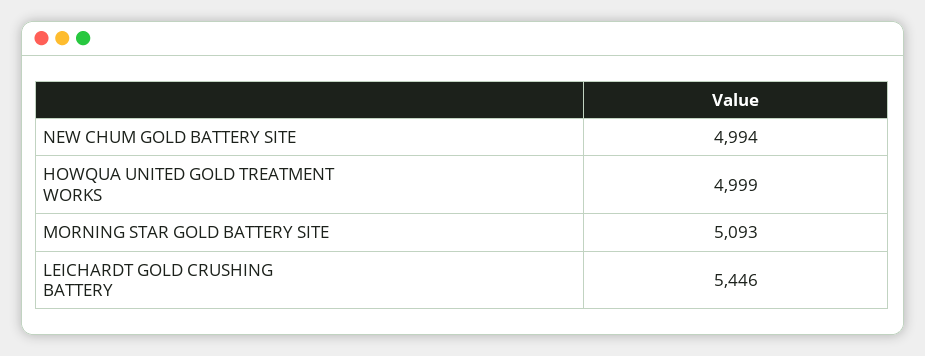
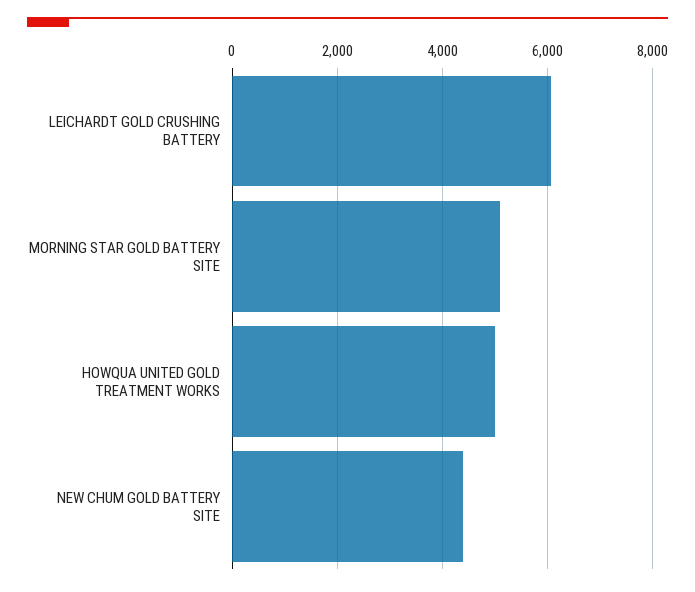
  {
-   "NEW CHUM GOLD BATTERY SITE": 4994,
+   "NEW CHUM GOLD BATTERY SITE": 4400,
    "HOWQUA UNITED GOLD TREATMENT WORKS": 4999,
    "MORNING STAR GOLD BATTERY SITE": 5093,
-   "LEICHARDT GOLD CRUSHING BATTERY": 5446
+   "LEICHARDT GOLD CRUSHING BATTERY": 6000
  }

